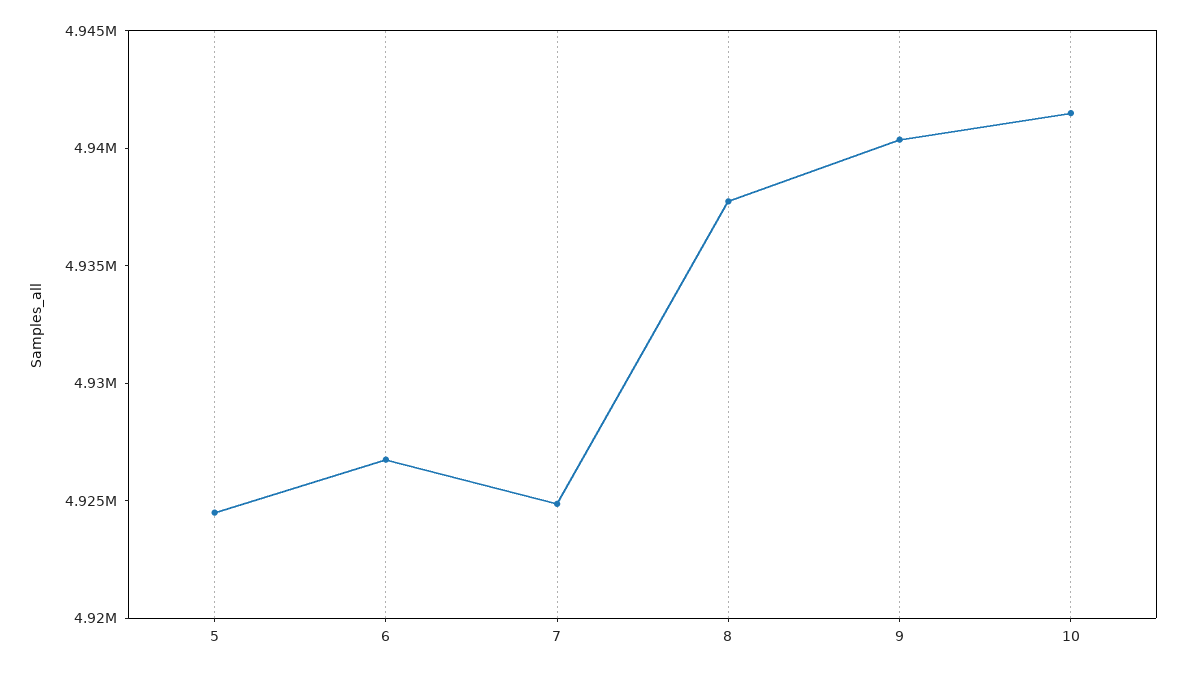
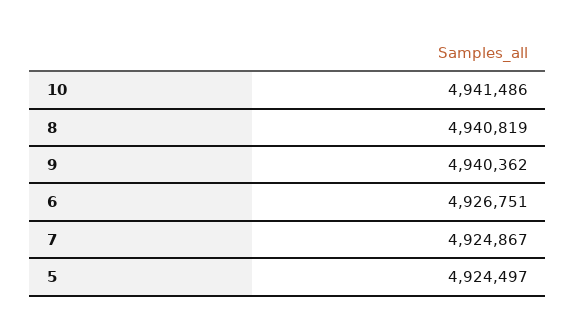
  {
    "5": 4924497,
    "6": 4926751,
    "7": 4924867,
-   "8": 4938000,
+   "8": 4940819,
    "9": 4940362,
    "10": 4941486
  }

